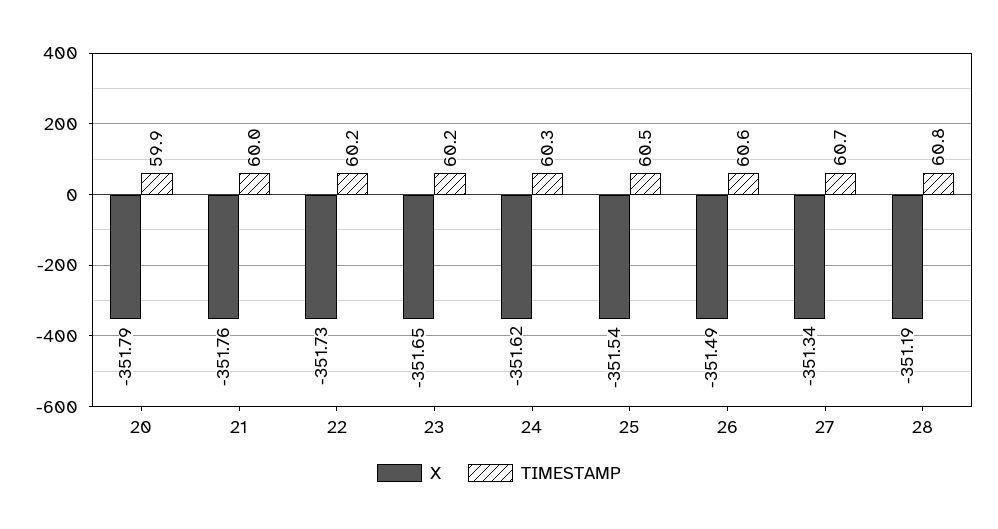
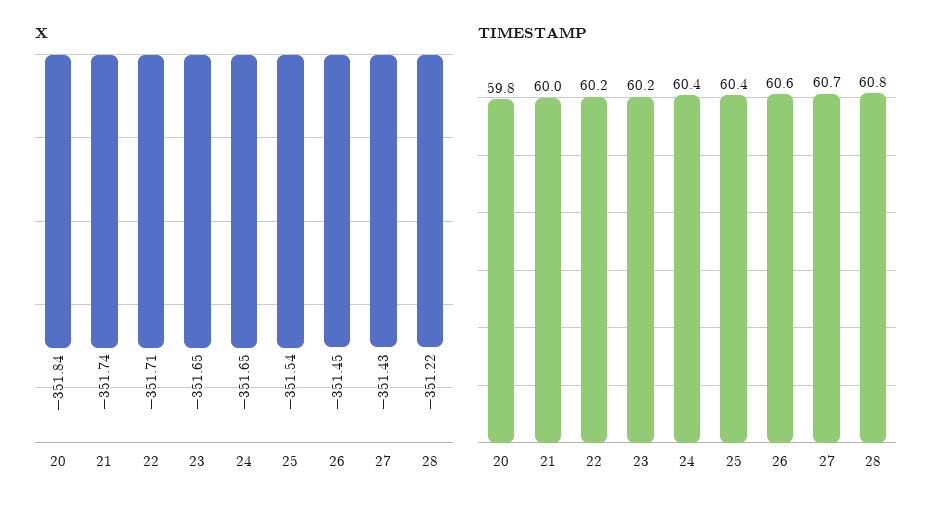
  {
    "X": {
-     "20": -351.79,
+     "20": -351.84,
-     "21": -351.76,
+     "21": -351.74,
-     "22": -351.73,
+     "22": -351.71,
      "23": -351.65,
-     "24": -351.62,
+     "24": -351.65,
      "25": -351.54,
-     "26": -351.49,
+     "26": -351.45,
-     "27": -351.34,
+     "27": -351.43,
-     "28": -351.19
+     "28": -351.22
    },
    "TIMESTAMP": {
-     "20": 59.9,
+     "20": 59.8,
      "21": 60,
      "22": 60.2,
      "23": 60.2,
-     "24": 60.3,
+     "24": 60.4,
-     "25": 60.5,
+     "25": 60.4,
      "26": 60.6,
      "27": 60.7,
      "28": 60.8
    }
  }

